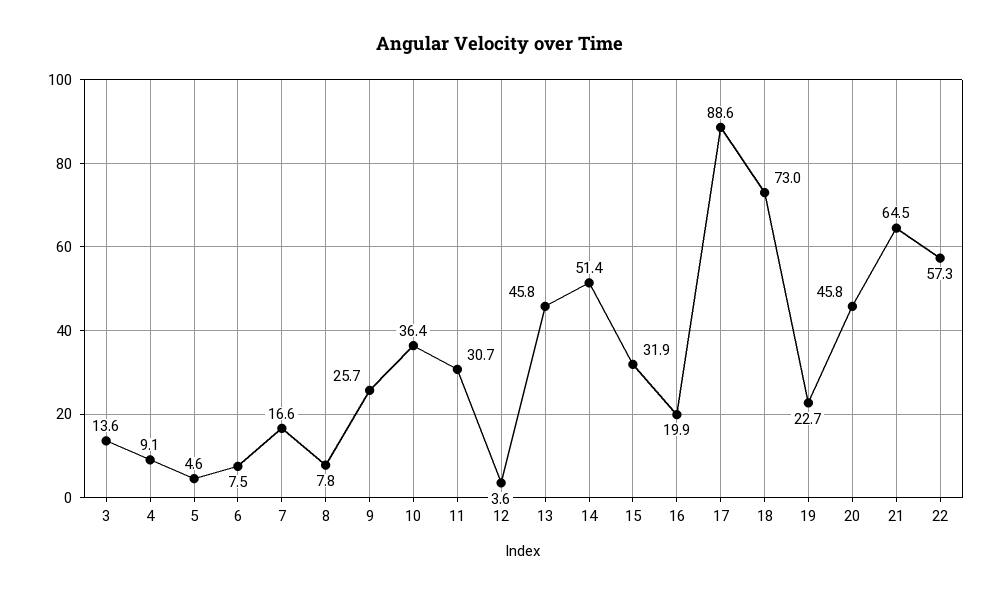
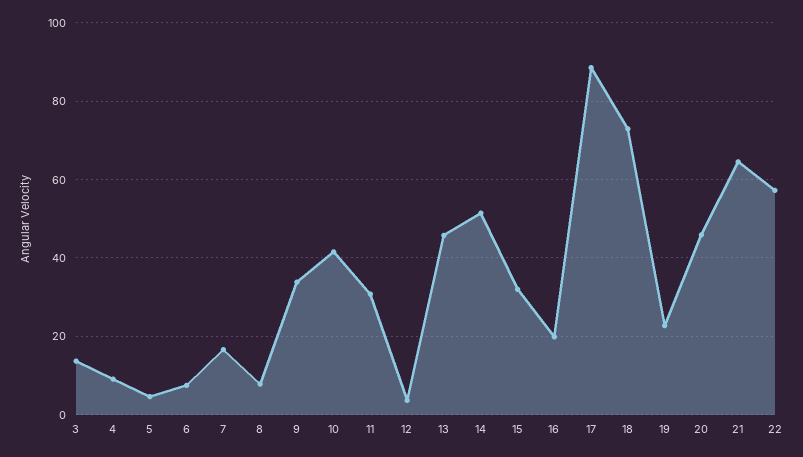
  {
    "3": 13.6,
    "4": 9.1,
    "5": 4.6,
    "6": 7.5,
    "7": 16.6,
    "8": 7.8,
-   "9": 25.7,
+   "9": 34,
-   "10": 36.4,
+   "10": 42,
    "11": 30.7,
    "12": 3.6,
    "13": 45.8,
    "14": 51.4,
    "15": 31.9,
    "16": 19.9,
    "17": 88.6,
    "18": 73,
    "19": 22.7,
    "20": 45.8,
    "21": 64.5,
    "22": 57.3
  }

